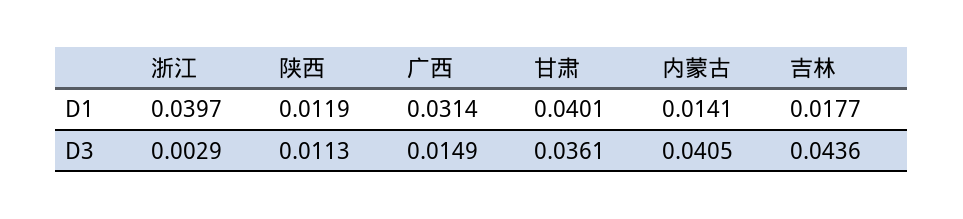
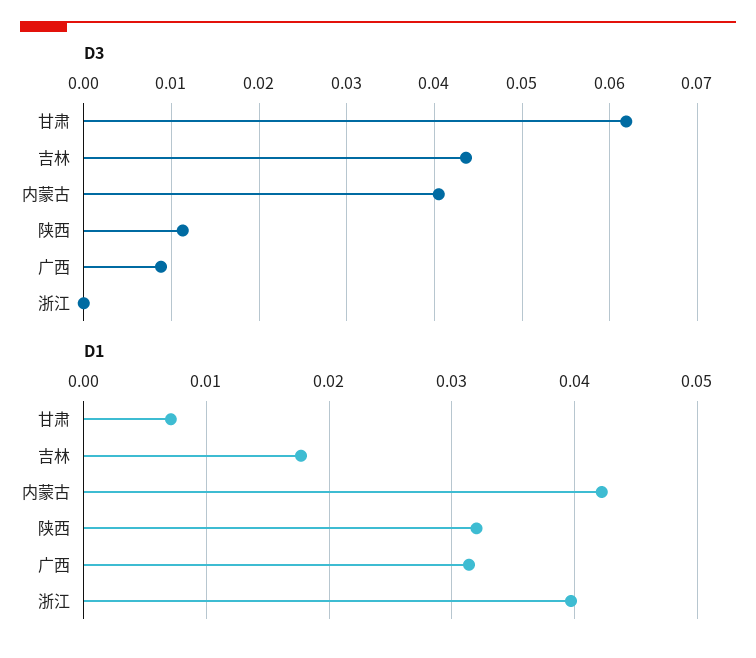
  {
    "D1": {
      "浙江": 0.0397,
-     "陕西": 0.0119,
+     "陕西": 0.032,
      "广西": 0.0314,
-     "甘肃": 0.0401,
+     "甘肃": 0.007,
-     "内蒙古": 0.0141,
+     "内蒙古": 0.042,
      "吉林": 0.0177
    },
    "D3": {
-     "浙江": 0.0029,
+     "浙江": 0,
      "陕西": 0.0113,
-     "广西": 0.0149,
+     "广西": 0.009,
-     "甘肃": 0.0361,
+     "甘肃": 0.062,
      "内蒙古": 0.0405,
      "吉林": 0.0436
    }
  }

